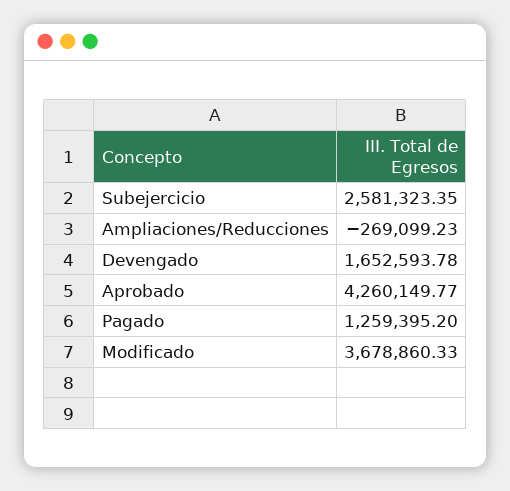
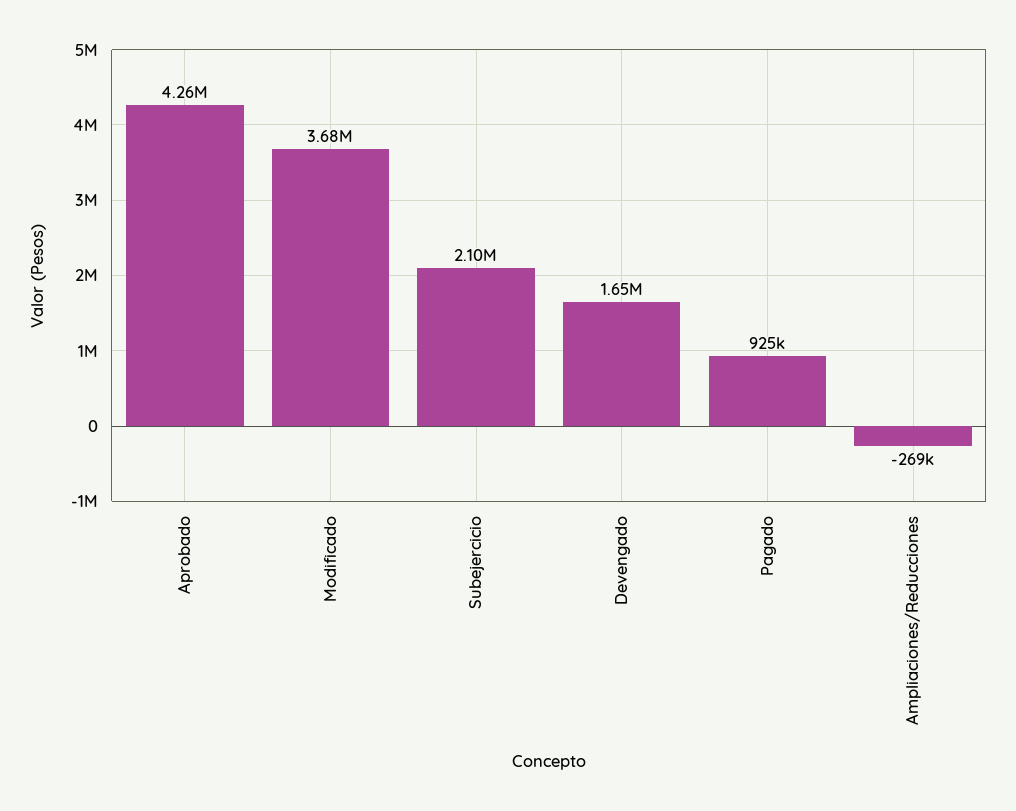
  {
-   "Subejercicio": 2581323.35,
+   "Subejercicio": 2100000,
    "Ampliaciones/Reducciones": -269099.23,
    "Devengado": 1652593.78,
    "Aprobado": 4260149.77,
-   "Pagado": 1259395.2,
+   "Pagado": 925000,
    "Modificado": 3678860.33
  }

